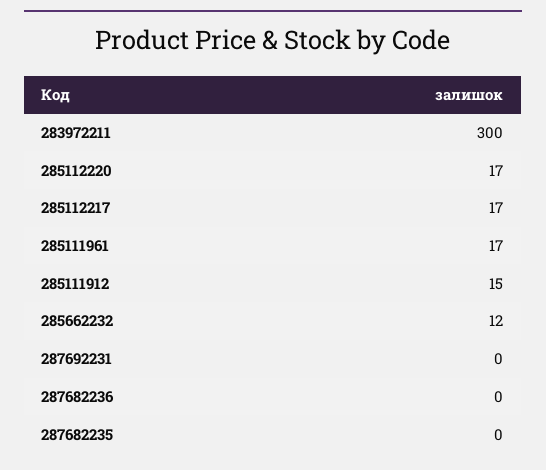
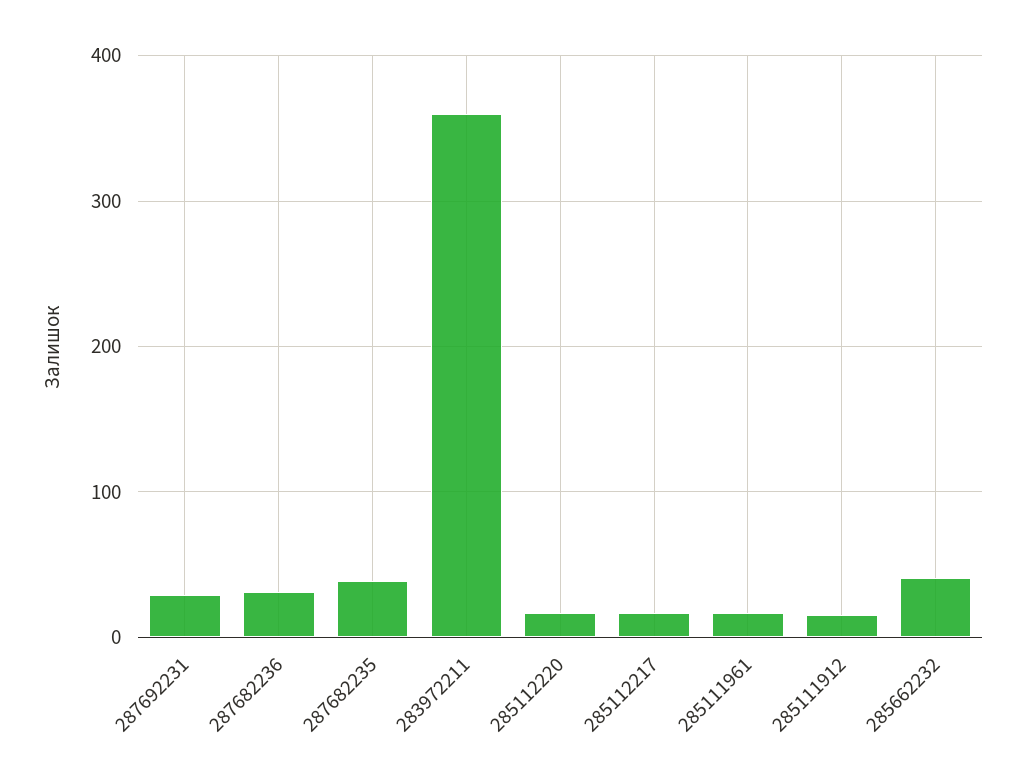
  {
-   "283972211": 300,
+   "283972211": 360,
    "285112220": 17,
    "285112217": 17,
    "285111961": 17,
    "285111912": 15,
-   "285662232": 12,
+   "285662232": 40,
-   "287692231": 0,
+   "287692231": 30,
-   "287682236": 0,
+   "287682236": 30,
-   "287682235": 0
+   "287682235": 40
  }

